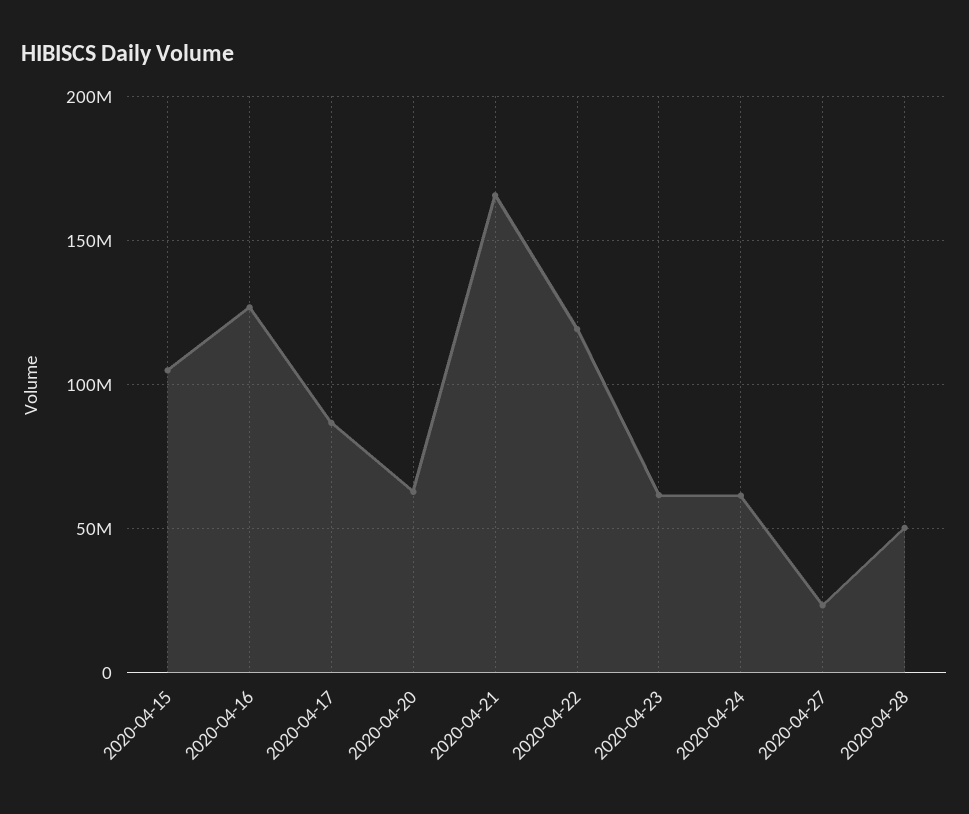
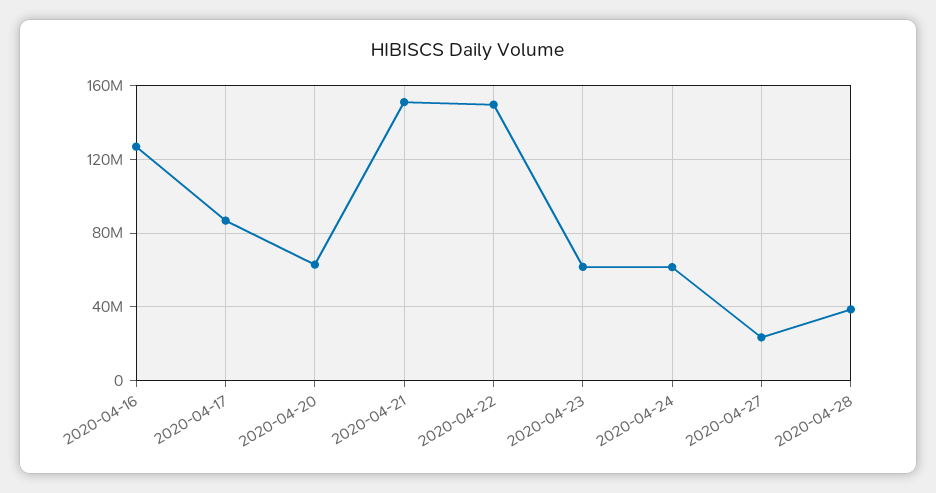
  {
-   "2020-04-15": 105000000,
    "2020-04-16": 125000000,
    "2020-04-17": 85000000,
    "2020-04-20": 65000000,
-   "2020-04-21": 165000000,
+   "2020-04-21": 150000000,
-   "2020-04-22": 120000000,
+   "2020-04-22": 150000000,
    "2020-04-23": 60000000,
    "2020-04-24": 60000000,
    "2020-04-27": 25000000,
-   "2020-04-28": 50000000
+   "2020-04-28": 40000000
  }

